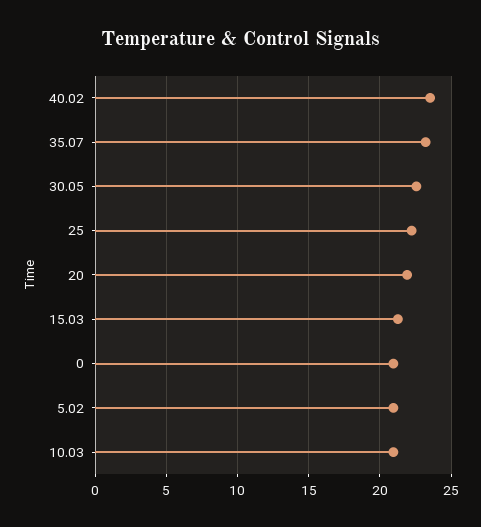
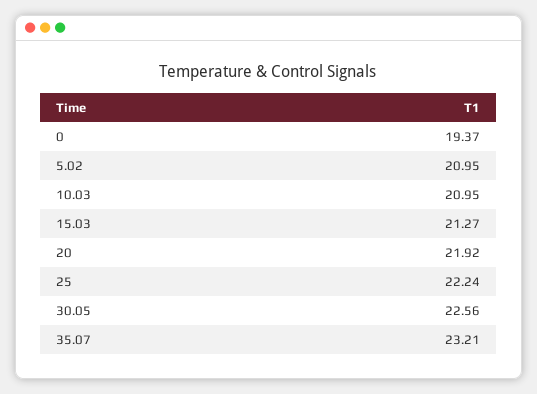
  {
-   "40.02": 23.5,
    "35.07": 23.21,
    "30.05": 22.56,
    "25": 22.24,
    "20": 21.92,
    "15.03": 21.27,
-   "0": 21,
+   "0": 19.37,
    "5.02": 20.95,
    "10.03": 20.95
  }

